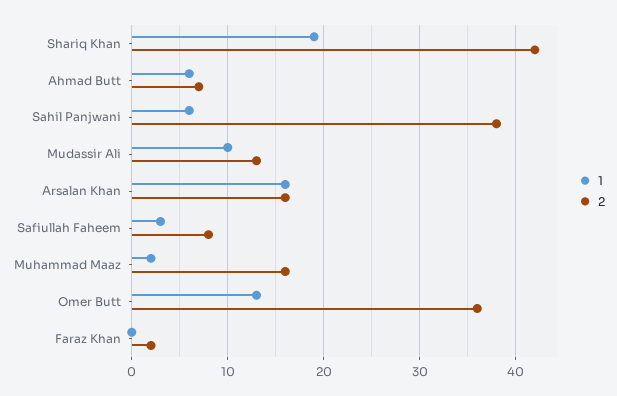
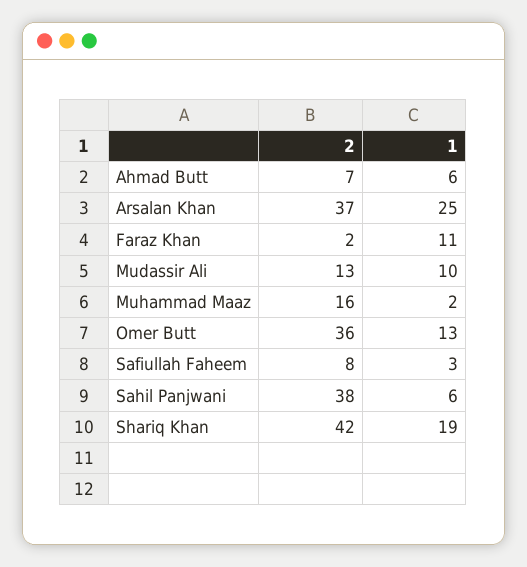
  {
    "1": {
      "Shariq Khan": 19,
      "Ahmad Butt": 6,
      "Sahil Panjwani": 6,
      "Mudassir Ali": 10,
-     "Arsalan Khan": 16,
+     "Arsalan Khan": 25,
      "Safiullah Faheem": 3,
      "Muhammad Maaz": 2,
      "Omer Butt": 13,
-     "Faraz Khan": 0
+     "Faraz Khan": 11
    },
    "2": {
      "Shariq Khan": 42,
      "Ahmad Butt": 7,
      "Sahil Panjwani": 38,
      "Mudassir Ali": 13,
-     "Arsalan Khan": 16,
+     "Arsalan Khan": 37,
      "Safiullah Faheem": 8,
      "Muhammad Maaz": 16,
      "Omer Butt": 36,
      "Faraz Khan": 2
    }
  }

